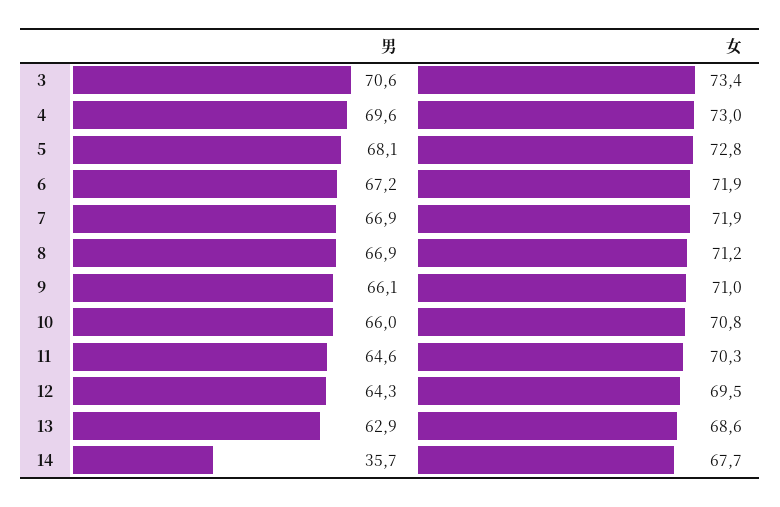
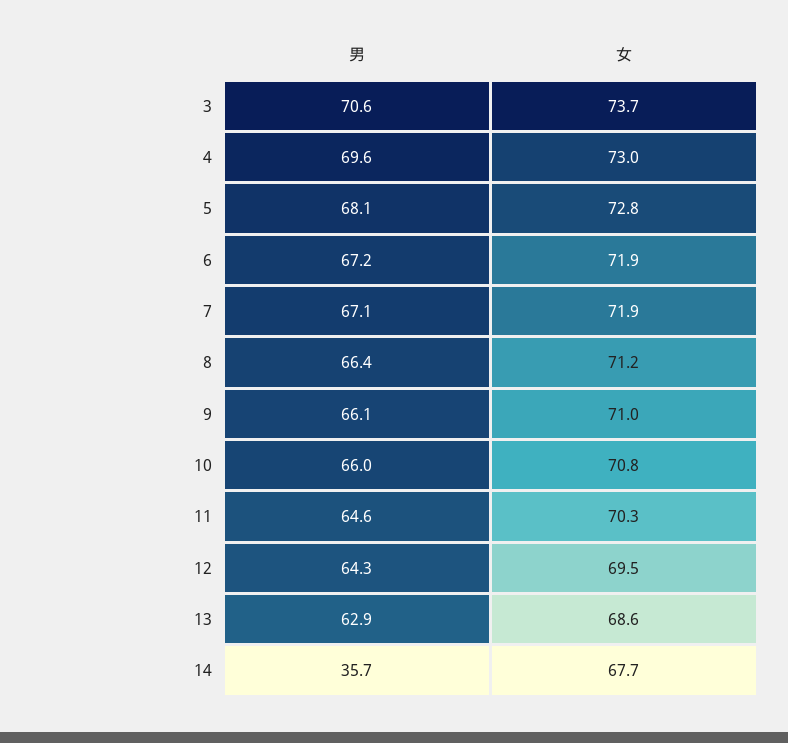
  {
    "男": {
      "3": 70.6,
      "4": 69.6,
      "5": 68.1,
      "6": 67.2,
-     "7": 66.9,
+     "7": 67.1,
-     "8": 66.9,
+     "8": 66.4,
      "9": 66.1,
      "10": 66,
      "11": 64.6,
      "12": 64.3,
      "13": 62.9,
      "14": 35.7
    },
    "女": {
-     "3": 73.4,
+     "3": 73.7,
      "4": 73,
      "5": 72.8,
      "6": 71.9,
      "7": 71.9,
      "8": 71.2,
      "9": 71,
      "10": 70.8,
      "11": 70.3,
      "12": 69.5,
      "13": 68.6,
      "14": 67.7
    }
  }

